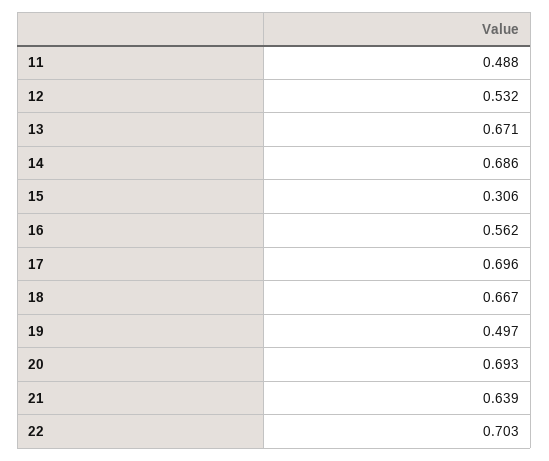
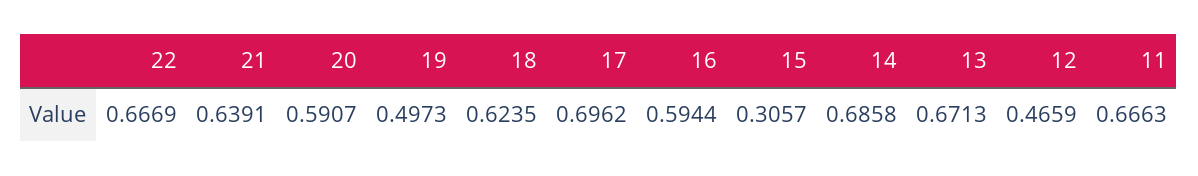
  {
-   "11": 0.488,
+   "11": 0.6663,
-   "12": 0.532,
+   "12": 0.4659,
    "13": 0.6713,
    "14": 0.6858,
    "15": 0.3057,
-   "16": 0.562,
+   "16": 0.5944,
    "17": 0.6962,
-   "18": 0.667,
+   "18": 0.6235,
    "19": 0.4973,
-   "20": 0.693,
+   "20": 0.5907,
    "21": 0.6391,
-   "22": 0.703
+   "22": 0.6669
  }

